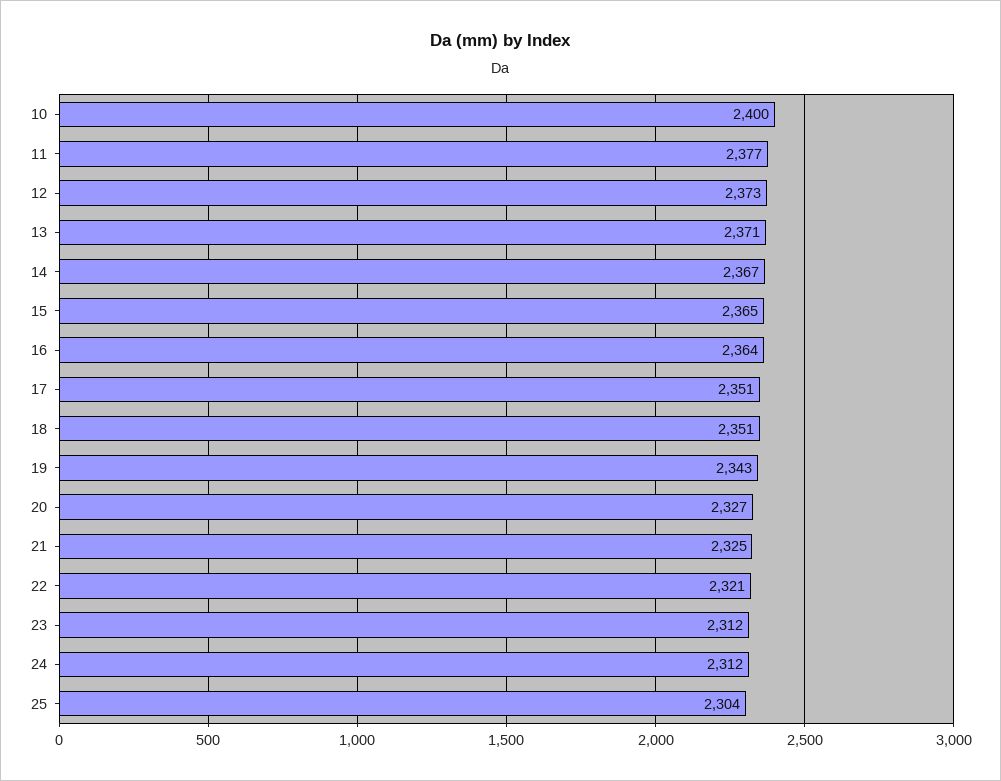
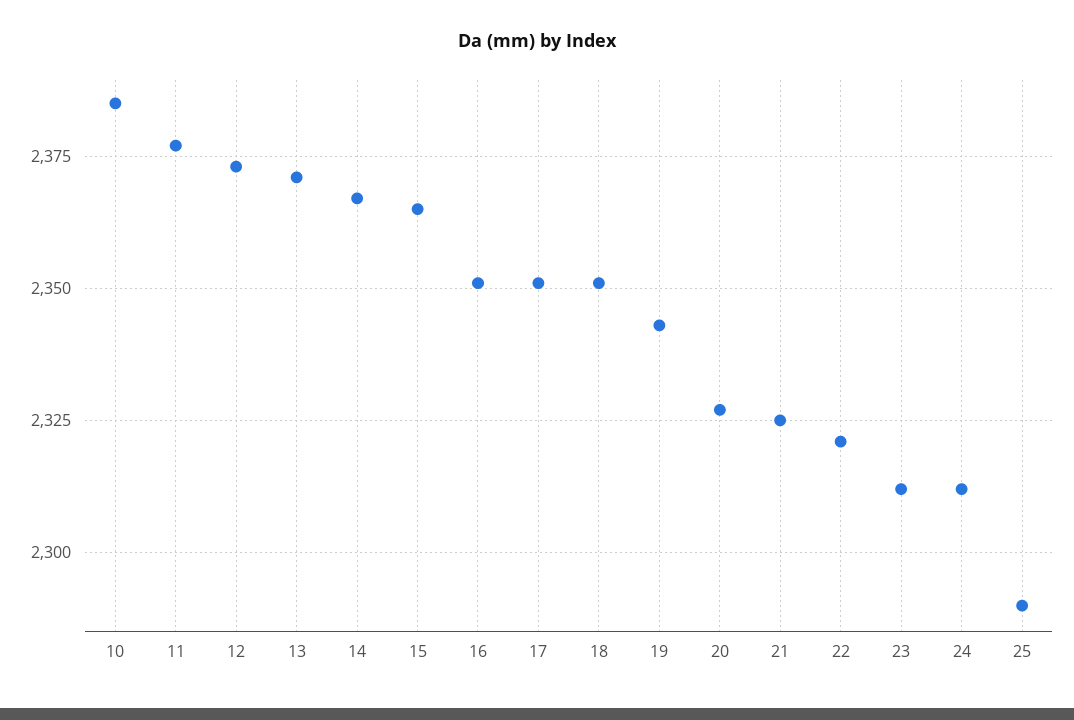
  {
-   "10": 2400,
+   "10": 2385,
    "11": 2377,
    "12": 2373,
    "13": 2371,
    "14": 2367,
    "15": 2365,
-   "16": 2364,
+   "16": 2350,
    "17": 2351,
    "18": 2351,
    "19": 2343,
    "20": 2327,
    "21": 2325,
    "22": 2321,
    "23": 2312,
    "24": 2312,
-   "25": 2304
+   "25": 2290
  }

